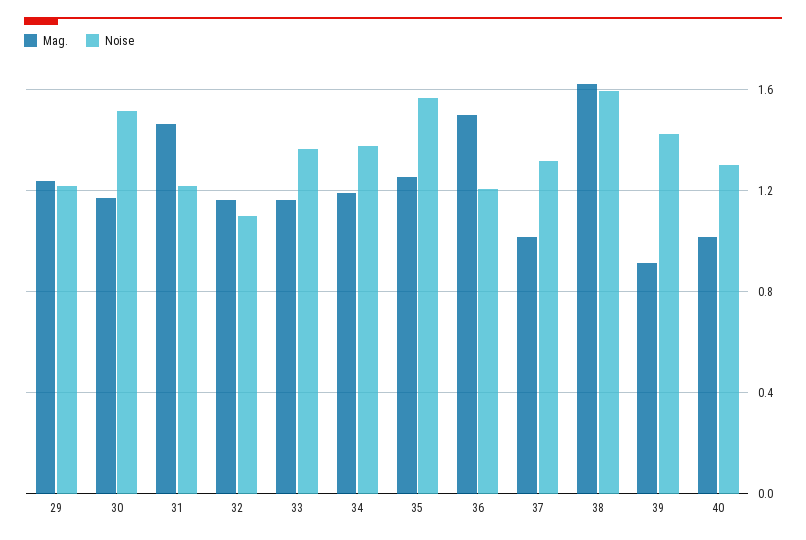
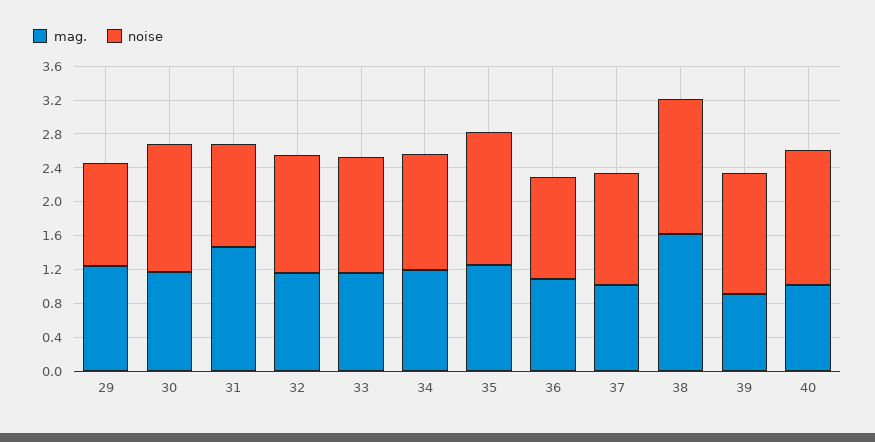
  {
    "Mag.": {
      "29": 1.25,
      "30": 1.15,
      "31": 1.45,
      "32": 1.15,
      "33": 1.15,
      "34": 1.2,
      "35": 1.25,
-     "36": 1.5,
+     "36": 1.1,
      "37": 1,
      "38": 1.6,
      "39": 0.9,
      "40": 1
    },
    "Noise": {
      "29": 1.2,
      "30": 1.5,
      "31": 1.2,
-     "32": 1.1,
+     "32": 1.4,
      "33": 1.35,
      "34": 1.35,
      "35": 1.55,
      "36": 1.2,
      "37": 1.3,
      "38": 1.6,
      "39": 1.4,
-     "40": 1.3
+     "40": 1.6
    }
  }

